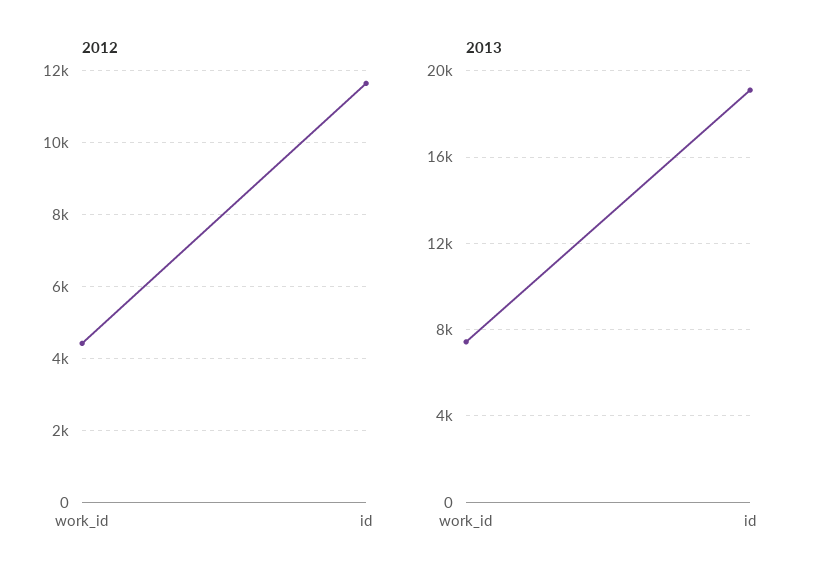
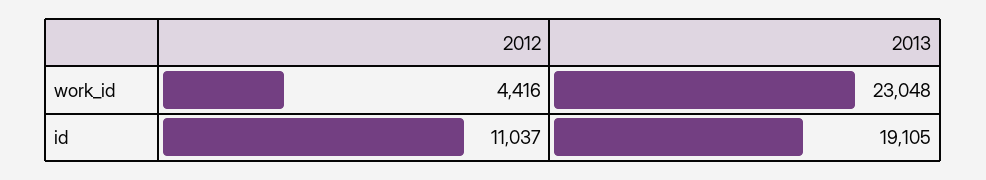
  {
    "2012": {
      "work_id": 4416,
-     "id": 11600
+     "id": 11037
    },
    "2013": {
-     "work_id": 7500,
+     "work_id": 23048,
      "id": 19105
    }
  }

